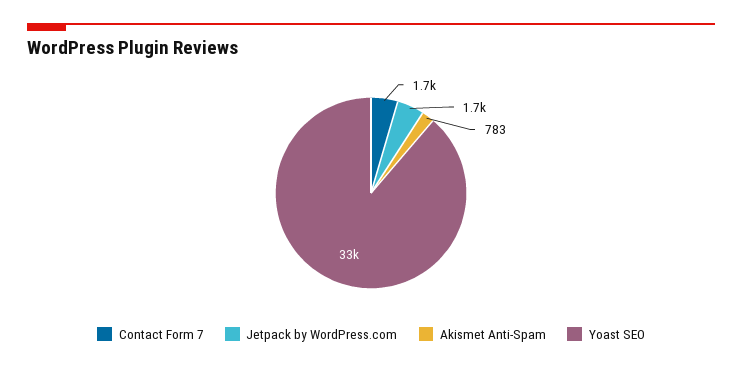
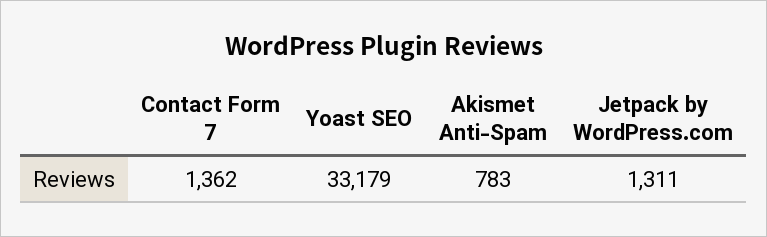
  {
-   "Contact Form 7": 1700,
+   "Contact Form 7": 1362,
-   "Jetpack by WordPress.com": 1700,
+   "Jetpack by WordPress.com": 1311,
    "Akismet Anti-Spam": 783,
    "Yoast SEO": 33179
  }

